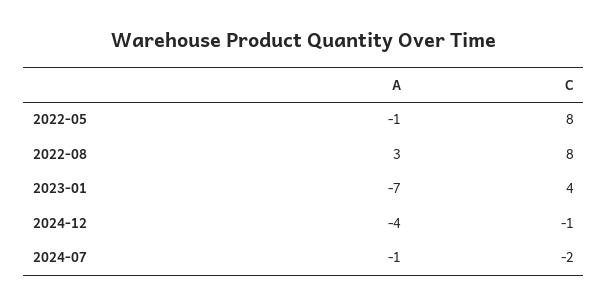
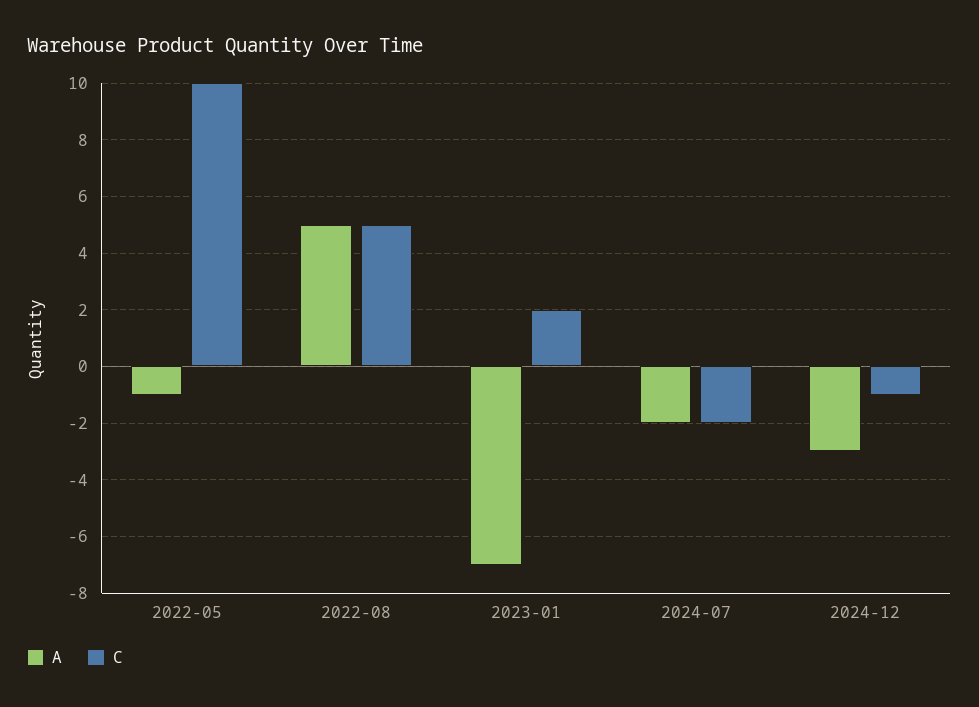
  {
    "A": {
      "2022-05": -1,
-     "2022-08": 3,
+     "2022-08": 5,
      "2023-01": -7,
-     "2024-12": -4,
+     "2024-12": -3,
-     "2024-07": -1
+     "2024-07": -2
    },
    "C": {
-     "2022-05": 8,
+     "2022-05": 10,
-     "2022-08": 8,
+     "2022-08": 5,
-     "2023-01": 4,
+     "2023-01": 2,
      "2024-12": -1,
      "2024-07": -2
    }
  }

